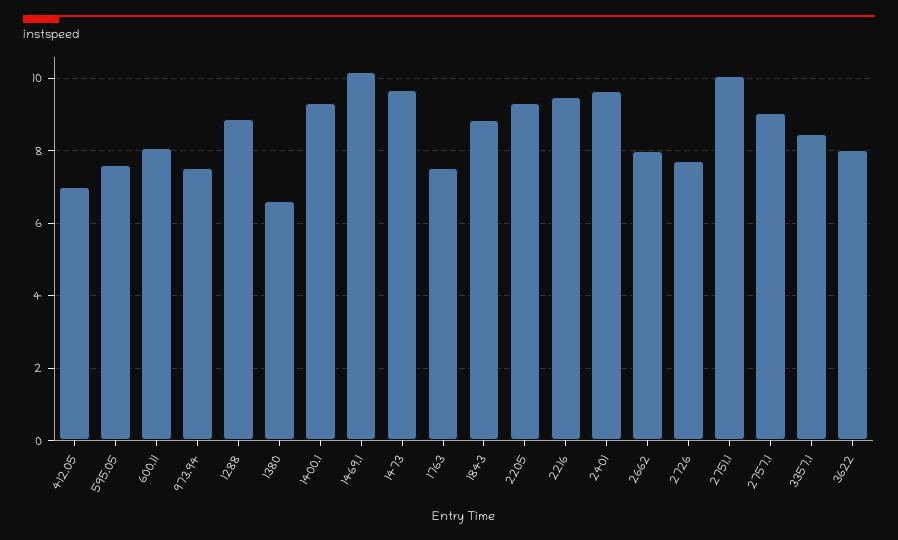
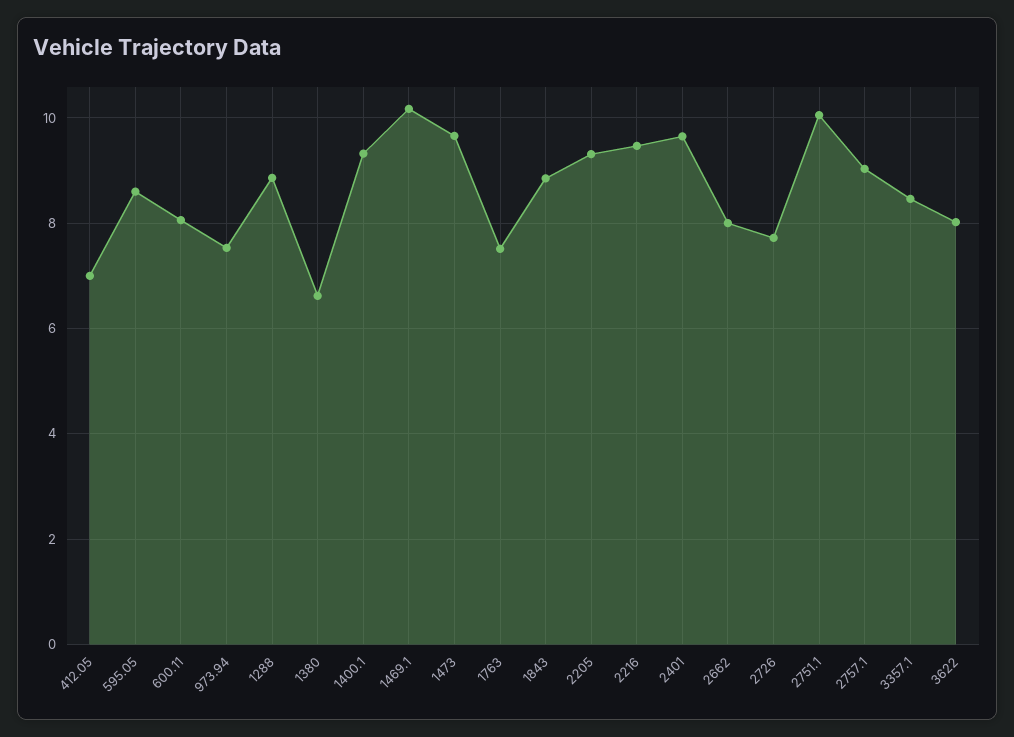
  {
    "412.05": 7,
-   "595.05": 7.6,
+   "595.05": 8.6,
    "600.11": 8,
    "973.94": 7.6,
    "1288": 8.8,
    "1380": 6.6,
    "1400.1": 9.4,
    "1469.1": 10.2,
    "1473": 9.6,
    "1763": 7.6,
    "1843": 8.8,
    "2205": 9.4,
    "2216": 9.4,
    "2401": 9.6,
    "2662": 8,
    "2726": 7.8,
    "2751.1": 10,
    "2757.1": 9,
    "3357.1": 8.4,
    "3622": 8
  }

